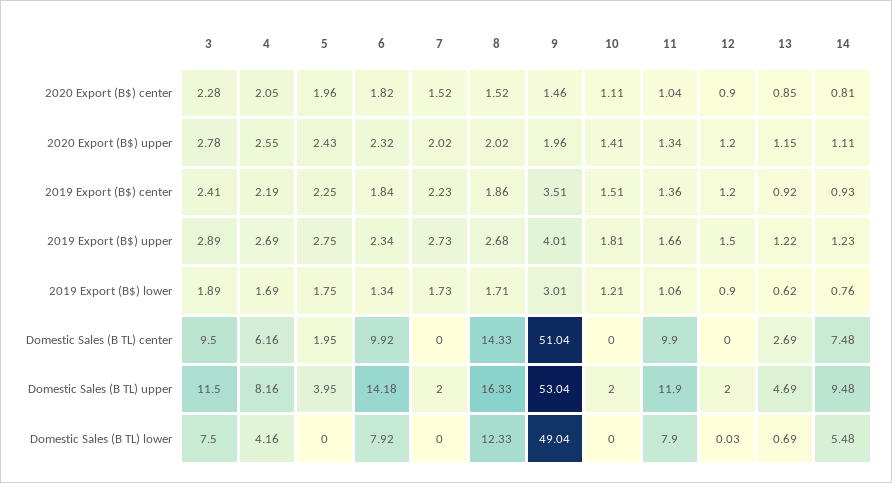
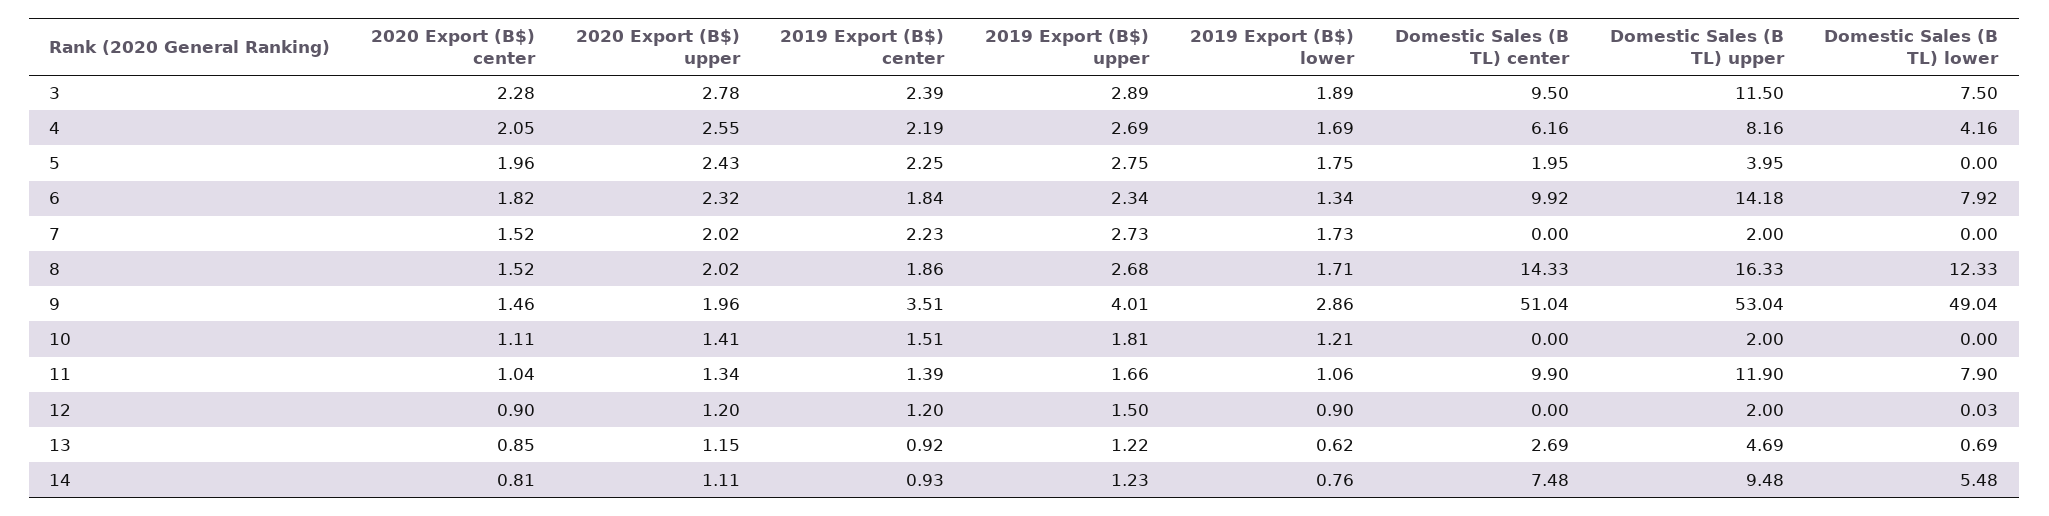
  {
    "3": {
      "2020 Export (B$) center": 2.28,
      "2020 Export (B$) upper": 2.78,
-     "2019 Export (B$) center": 2.41,
+     "2019 Export (B$) center": 2.39,
      "2019 Export (B$) upper": 2.89,
      "2019 Export (B$) lower": 1.89,
      "Domestic Sales (B TL) center": 9.5,
      "Domestic Sales (B TL) upper": 11.5,
      "Domestic Sales (B TL) lower": 7.5
    },
    "4": {
      "2020 Export (B$) center": 2.05,
      "2020 Export (B$) upper": 2.55,
      "2019 Export (B$) center": 2.19,
      "2019 Export (B$) upper": 2.69,
      "2019 Export (B$) lower": 1.69,
      "Domestic Sales (B TL) center": 6.16,
      "Domestic Sales (B TL) upper": 8.16,
      "Domestic Sales (B TL) lower": 4.16
    },
    "5": {
      "2020 Export (B$) center": 1.96,
      "2020 Export (B$) upper": 2.43,
      "2019 Export (B$) center": 2.25,
      "2019 Export (B$) upper": 2.75,
      "2019 Export (B$) lower": 1.75,
      "Domestic Sales (B TL) center": 1.95,
      "Domestic Sales (B TL) upper": 3.95,
      "Domestic Sales (B TL) lower": 0
    },
    "6": {
      "2020 Export (B$) center": 1.82,
      "2020 Export (B$) upper": 2.32,
      "2019 Export (B$) center": 1.84,
      "2019 Export (B$) upper": 2.34,
      "2019 Export (B$) lower": 1.34,
      "Domestic Sales (B TL) center": 9.92,
      "Domestic Sales (B TL) upper": 14.18,
      "Domestic Sales (B TL) lower": 7.92
    },
    "7": {
      "2020 Export (B$) center": 1.52,
      "2020 Export (B$) upper": 2.02,
      "2019 Export (B$) center": 2.23,
      "2019 Export (B$) upper": 2.73,
      "2019 Export (B$) lower": 1.73,
      "Domestic Sales (B TL) center": 0,
      "Domestic Sales (B TL) upper": 2,
      "Domestic Sales (B TL) lower": 0
    },
    "8": {
      "2020 Export (B$) center": 1.52,
      "2020 Export (B$) upper": 2.02,
      "2019 Export (B$) center": 1.86,
      "2019 Export (B$) upper": 2.68,
      "2019 Export (B$) lower": 1.71,
      "Domestic Sales (B TL) center": 14.33,
      "Domestic Sales (B TL) upper": 16.33,
      "Domestic Sales (B TL) lower": 12.33
    },
    "9": {
      "2020 Export (B$) center": 1.46,
      "2020 Export (B$) upper": 1.96,
      "2019 Export (B$) center": 3.51,
      "2019 Export (B$) upper": 4.01,
-     "2019 Export (B$) lower": 3.01,
+     "2019 Export (B$) lower": 2.86,
      "Domestic Sales (B TL) center": 51.04,
      "Domestic Sales (B TL) upper": 53.04,
      "Domestic Sales (B TL) lower": 49.04
    },
    "10": {
      "2020 Export (B$) center": 1.11,
      "2020 Export (B$) upper": 1.41,
      "2019 Export (B$) center": 1.51,
      "2019 Export (B$) upper": 1.81,
      "2019 Export (B$) lower": 1.21,
      "Domestic Sales (B TL) center": 0,
      "Domestic Sales (B TL) upper": 2,
      "Domestic Sales (B TL) lower": 0
    },
    "11": {
      "2020 Export (B$) center": 1.04,
      "2020 Export (B$) upper": 1.34,
-     "2019 Export (B$) center": 1.36,
+     "2019 Export (B$) center": 1.39,
      "2019 Export (B$) upper": 1.66,
      "2019 Export (B$) lower": 1.06,
      "Domestic Sales (B TL) center": 9.9,
      "Domestic Sales (B TL) upper": 11.9,
      "Domestic Sales (B TL) lower": 7.9
    },
    "12": {
      "2020 Export (B$) center": 0.9,
      "2020 Export (B$) upper": 1.2,
      "2019 Export (B$) center": 1.2,
      "2019 Export (B$) upper": 1.5,
      "2019 Export (B$) lower": 0.9,
      "Domestic Sales (B TL) center": 0,
      "Domestic Sales (B TL) upper": 2,
      "Domestic Sales (B TL) lower": 0.03
    },
    "13": {
      "2020 Export (B$) center": 0.85,
      "2020 Export (B$) upper": 1.15,
      "2019 Export (B$) center": 0.92,
      "2019 Export (B$) upper": 1.22,
      "2019 Export (B$) lower": 0.62,
      "Domestic Sales (B TL) center": 2.69,
      "Domestic Sales (B TL) upper": 4.69,
      "Domestic Sales (B TL) lower": 0.69
    },
    "14": {
      "2020 Export (B$) center": 0.81,
      "2020 Export (B$) upper": 1.11,
      "2019 Export (B$) center": 0.93,
      "2019 Export (B$) upper": 1.23,
      "2019 Export (B$) lower": 0.76,
      "Domestic Sales (B TL) center": 7.48,
      "Domestic Sales (B TL) upper": 9.48,
      "Domestic Sales (B TL) lower": 5.48
    }
  }

